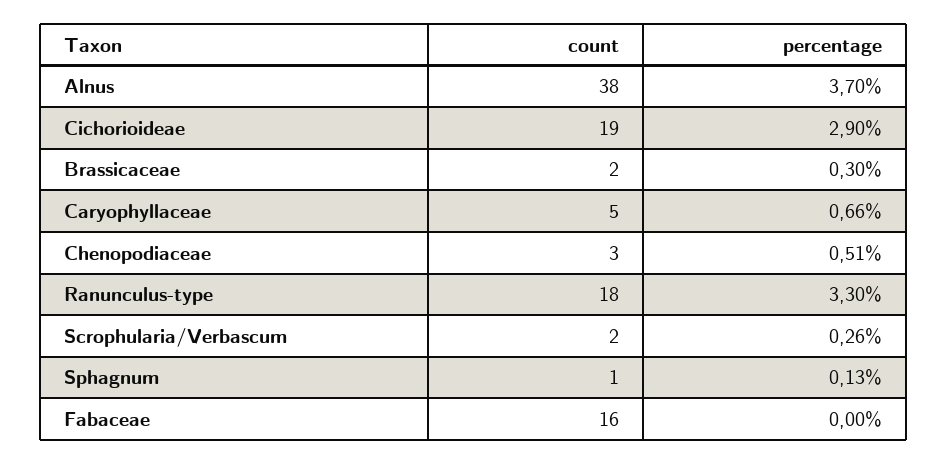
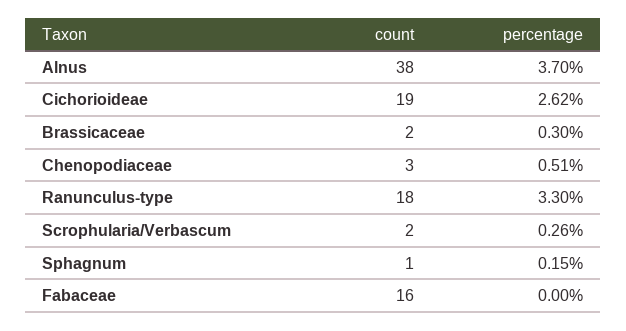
  {
    "count": {
      "Alnus": 38,
      "Cichorioideae": 19,
      "Brassicaceae": 2,
-     "Caryophyllaceae": 5,
      "Chenopodiaceae": 3,
      "Ranunculus-type": 18,
      "Scrophularia/Verbascum": 2,
      "Sphagnum": 1,
      "Fabaceae": 16
    },
    "percentage": {
      "Alnus": 3.7,
-     "Cichorioideae": 2.9,
+     "Cichorioideae": 2.62,
      "Brassicaceae": 0.3,
-     "Caryophyllaceae": 0.66,
      "Chenopodiaceae": 0.51,
      "Ranunculus-type": 3.3,
      "Scrophularia/Verbascum": 0.26,
-     "Sphagnum": 0.13,
+     "Sphagnum": 0.15,
      "Fabaceae": 0
    }
  }

